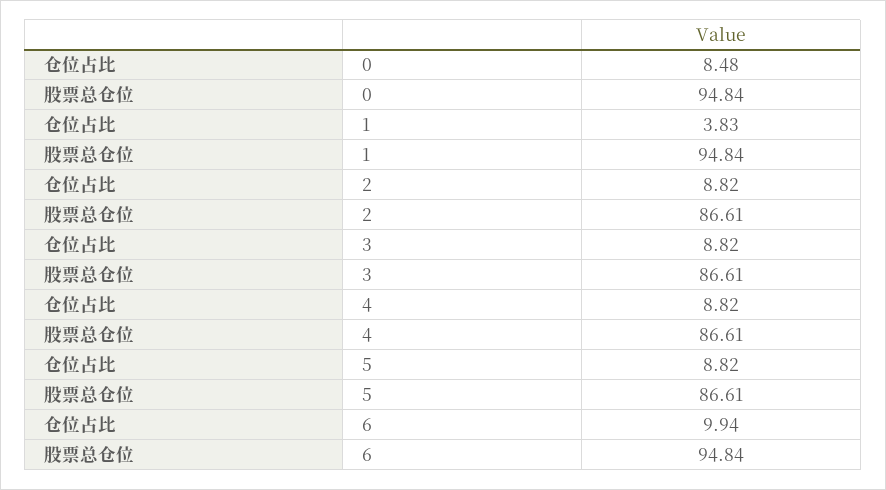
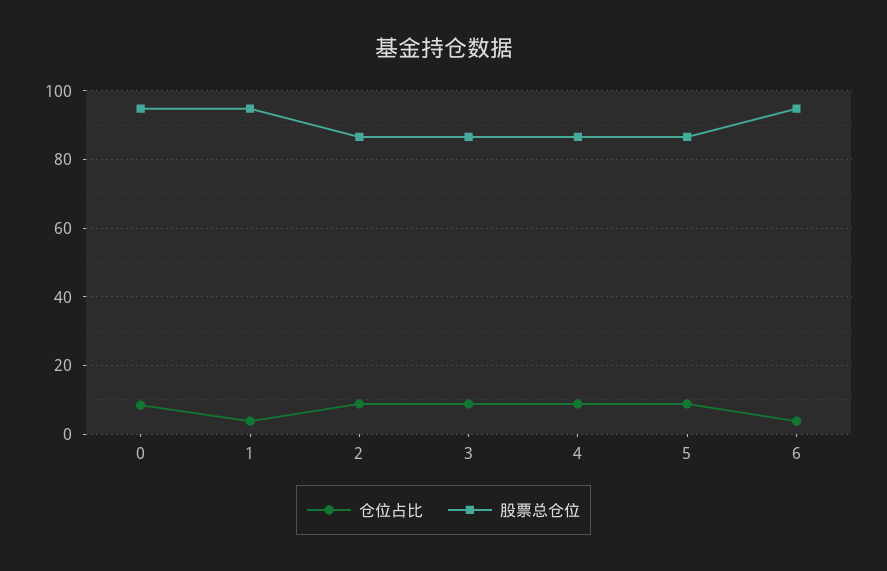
  {
    "仓位占比": {
      "0": 8.48,
      "1": 3.83,
      "2": 8.82,
      "3": 8.82,
      "4": 8.82,
      "5": 8.82,
-     "6": 9.94
+     "6": 4
    },
    "股票总仓位": {
      "0": 94.84,
      "1": 94.84,
      "2": 86.61,
      "3": 86.61,
      "4": 86.61,
      "5": 86.61,
      "6": 94.84
    }
  }

